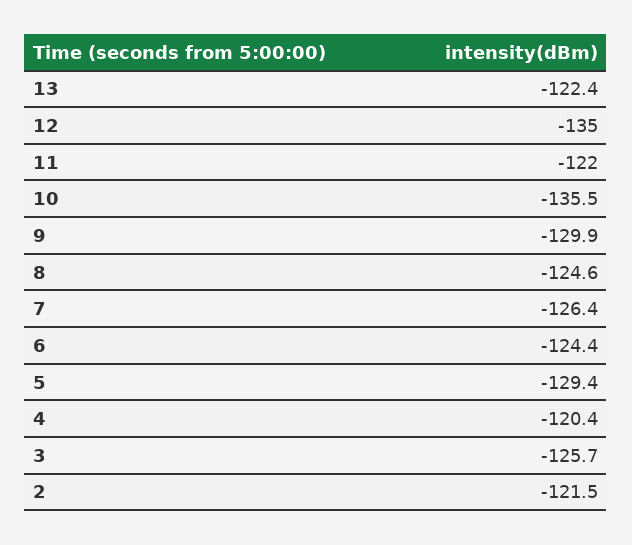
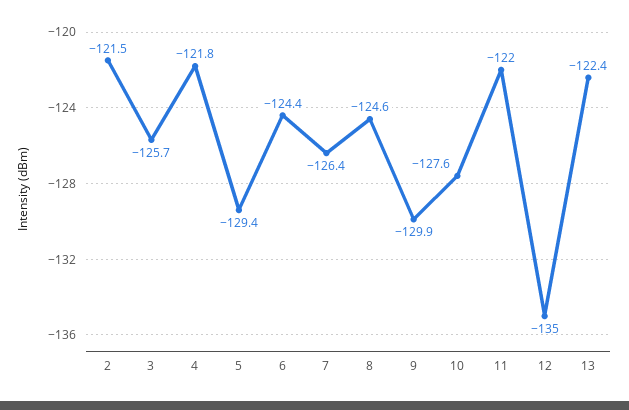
  {
    "13": -122.4,
    "12": -135,
    "11": -122,
-   "10": -135.5,
+   "10": -127.6,
    "9": -129.9,
    "8": -124.6,
    "7": -126.4,
    "6": -124.4,
    "5": -129.4,
-   "4": -120.4,
+   "4": -121.8,
    "3": -125.7,
    "2": -121.5
  }

